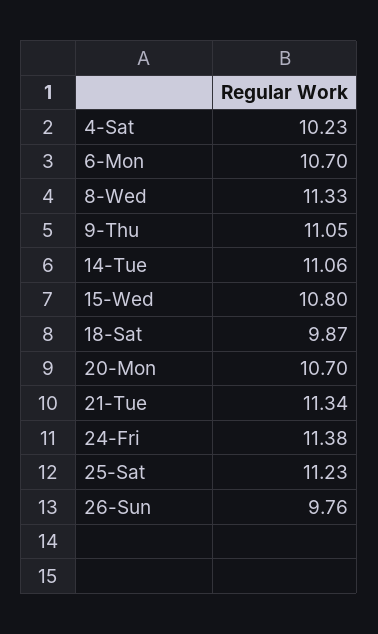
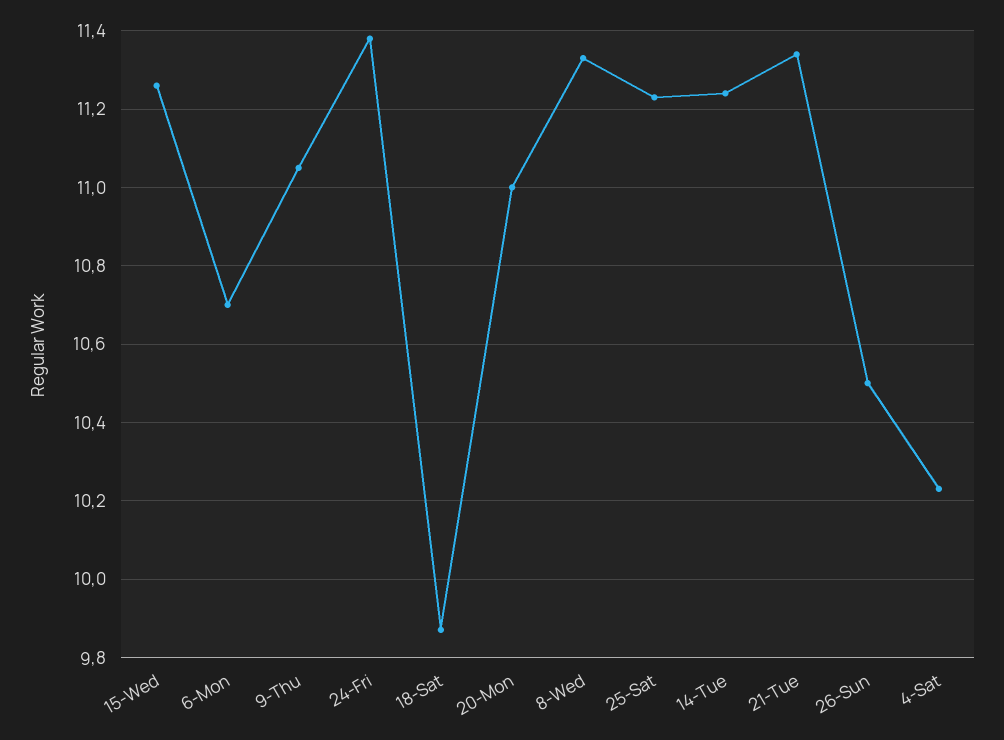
  {
    "4-Sat": 10.23,
    "6-Mon": 10.7,
    "8-Wed": 11.33,
    "9-Thu": 11.05,
-   "14-Tue": 11.06,
+   "14-Tue": 11.25,
-   "15-Wed": 10.8,
+   "15-Wed": 11.25,
    "18-Sat": 9.87,
-   "20-Mon": 10.7,
+   "20-Mon": 11,
    "21-Tue": 11.34,
    "24-Fri": 11.38,
    "25-Sat": 11.23,
-   "26-Sun": 9.76
+   "26-Sun": 10.5
  }

